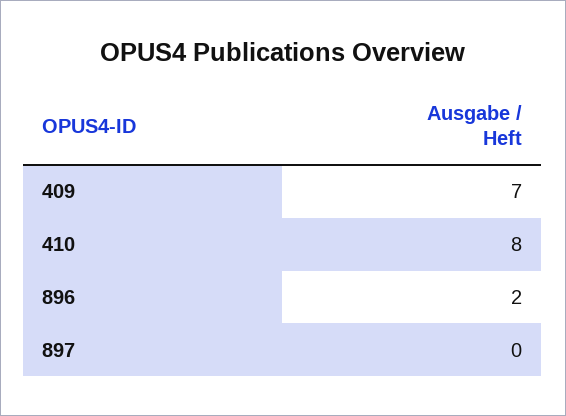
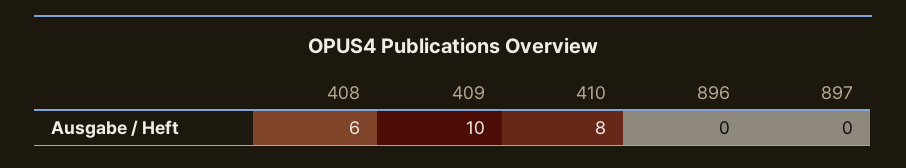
  {
-   "409": 7,
+   "409": 10,
    "410": 8,
-   "896": 2,
+   "896": 0,
-   "897": 0
+   "897": 0,
+   "408": 6
  }

